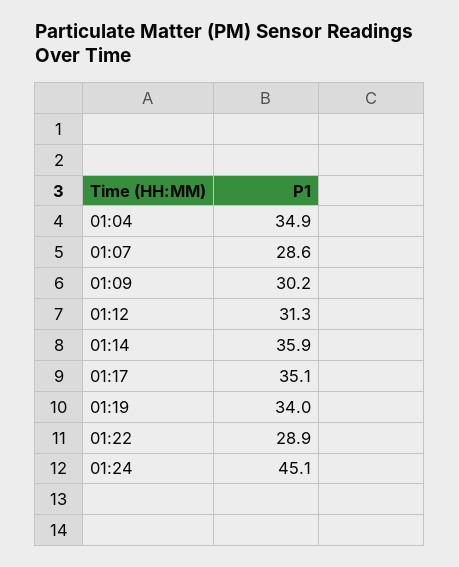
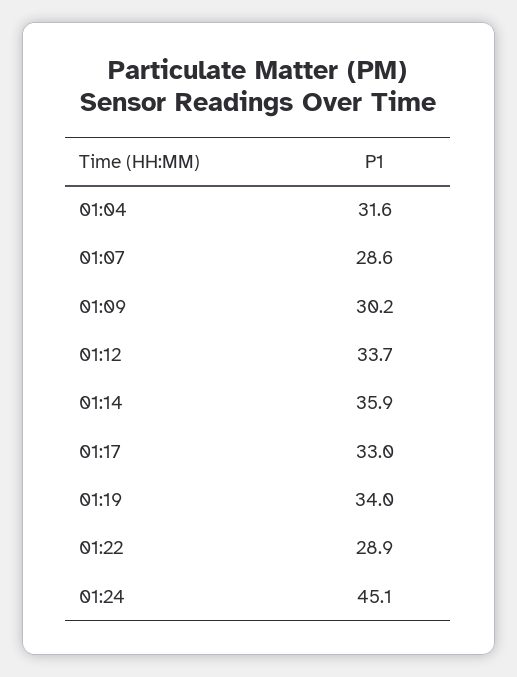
  {
-   "01:04": 34.9,
+   "01:04": 31.6,
    "01:07": 28.6,
    "01:09": 30.2,
-   "01:12": 31.3,
+   "01:12": 33.7,
    "01:14": 35.9,
-   "01:17": 35.1,
+   "01:17": 33,
    "01:19": 34,
    "01:22": 28.9,
    "01:24": 45.1
  }

